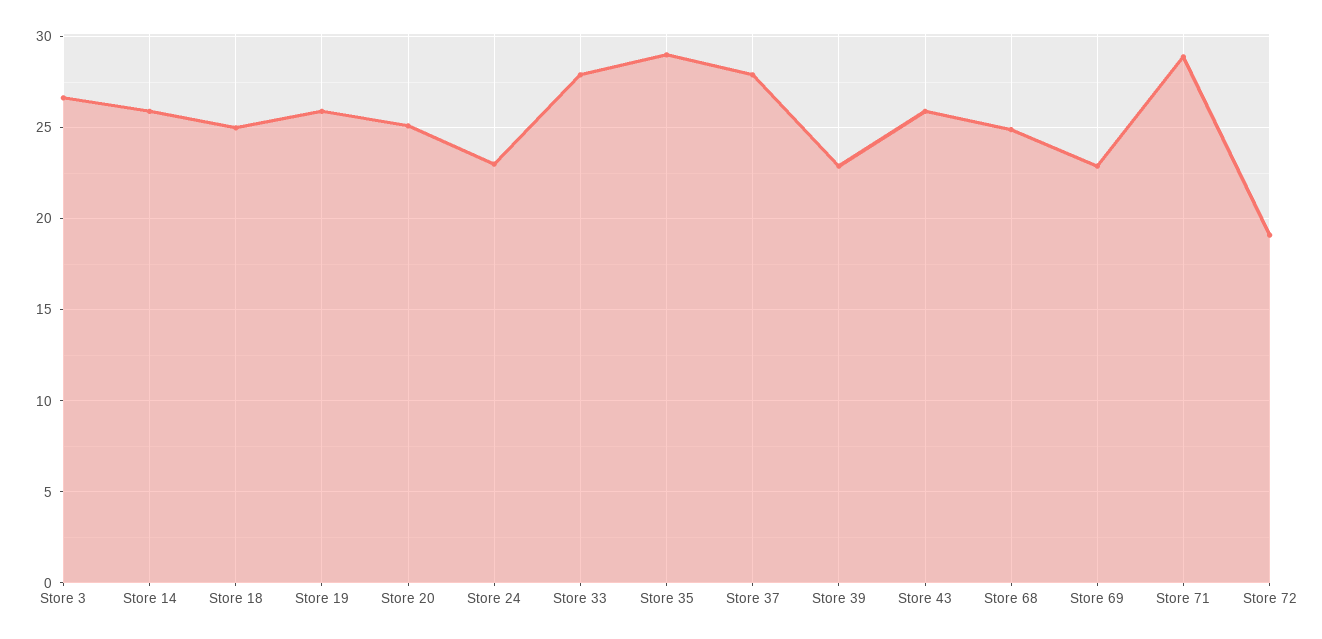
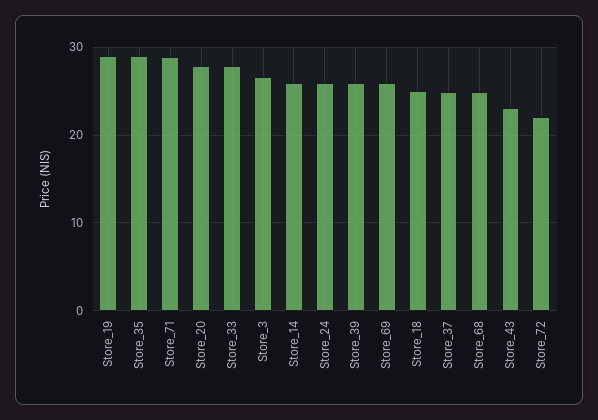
  {
    "Store 3": 26.5,
    "Store 14": 26,
    "Store 18": 25,
-   "Store 19": 26,
+   "Store 19": 29,
-   "Store 20": 25,
+   "Store 20": 28,
-   "Store 24": 23,
+   "Store 24": 26,
    "Store 33": 28,
    "Store 35": 29,
-   "Store 37": 28,
+   "Store 37": 25,
-   "Store 39": 23,
+   "Store 39": 26,
-   "Store 43": 26,
+   "Store 43": 23,
    "Store 68": 25,
-   "Store 69": 23,
+   "Store 69": 26,
    "Store 71": 29,
-   "Store 72": 19
+   "Store 72": 22
  }

